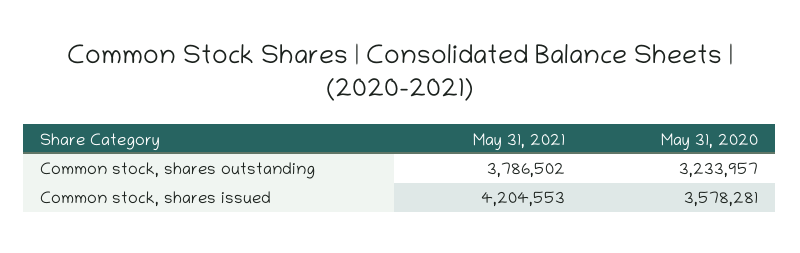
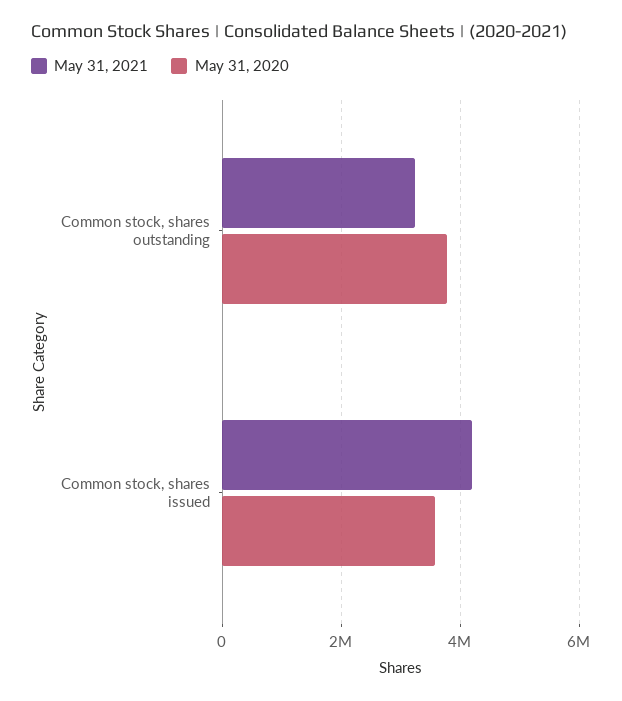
  {
    "May 31, 2021": {
-     "Common stock, shares outstanding": 3786502,
+     "Common stock, shares outstanding": 3200000,
      "Common stock, shares issued": 4204553
    },
    "May 31, 2020": {
-     "Common stock, shares outstanding": 3233957,
+     "Common stock, shares outstanding": 3800000,
      "Common stock, shares issued": 3578281
    }
  }

